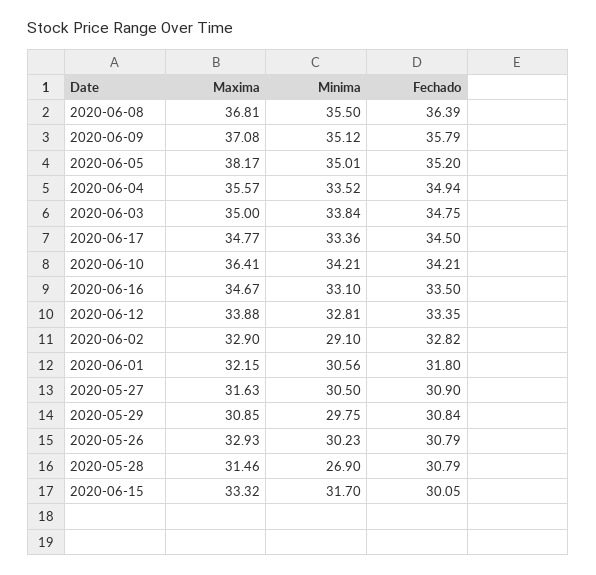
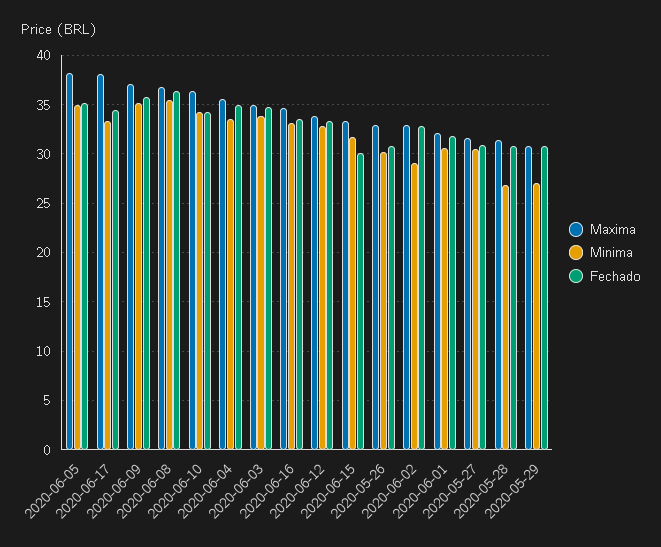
  {
    "Maxima": {
      "2020-06-08": 36.81,
      "2020-06-09": 37.08,
      "2020-06-05": 38.17,
      "2020-06-04": 35.57,
      "2020-06-03": 35,
-     "2020-06-17": 34.77,
+     "2020-06-17": 38,
      "2020-06-10": 36.41,
      "2020-06-16": 34.67,
      "2020-06-12": 33.88,
      "2020-06-02": 32.9,
      "2020-06-01": 32.15,
      "2020-05-27": 31.63,
      "2020-05-29": 30.85,
      "2020-05-26": 32.93,
      "2020-05-28": 31.46,
      "2020-06-15": 33.32
    },
    "Minima": {
      "2020-06-08": 35.5,
      "2020-06-09": 35.12,
      "2020-06-05": 35.01,
      "2020-06-04": 33.52,
      "2020-06-03": 33.84,
      "2020-06-17": 33.36,
      "2020-06-10": 34.21,
      "2020-06-16": 33.1,
      "2020-06-12": 32.81,
      "2020-06-02": 29.1,
      "2020-06-01": 30.56,
      "2020-05-27": 30.5,
-     "2020-05-29": 29.75,
+     "2020-05-29": 27,
      "2020-05-26": 30.23,
      "2020-05-28": 26.9,
      "2020-06-15": 31.7
    },
    "Fechado": {
      "2020-06-08": 36.39,
      "2020-06-09": 35.79,
      "2020-06-05": 35.2,
      "2020-06-04": 34.94,
      "2020-06-03": 34.75,
      "2020-06-17": 34.5,
      "2020-06-10": 34.21,
      "2020-06-16": 33.5,
      "2020-06-12": 33.35,
      "2020-06-02": 32.82,
      "2020-06-01": 31.8,
      "2020-05-27": 30.9,
      "2020-05-29": 30.84,
      "2020-05-26": 30.79,
      "2020-05-28": 30.79,
      "2020-06-15": 30.05
    }
  }

